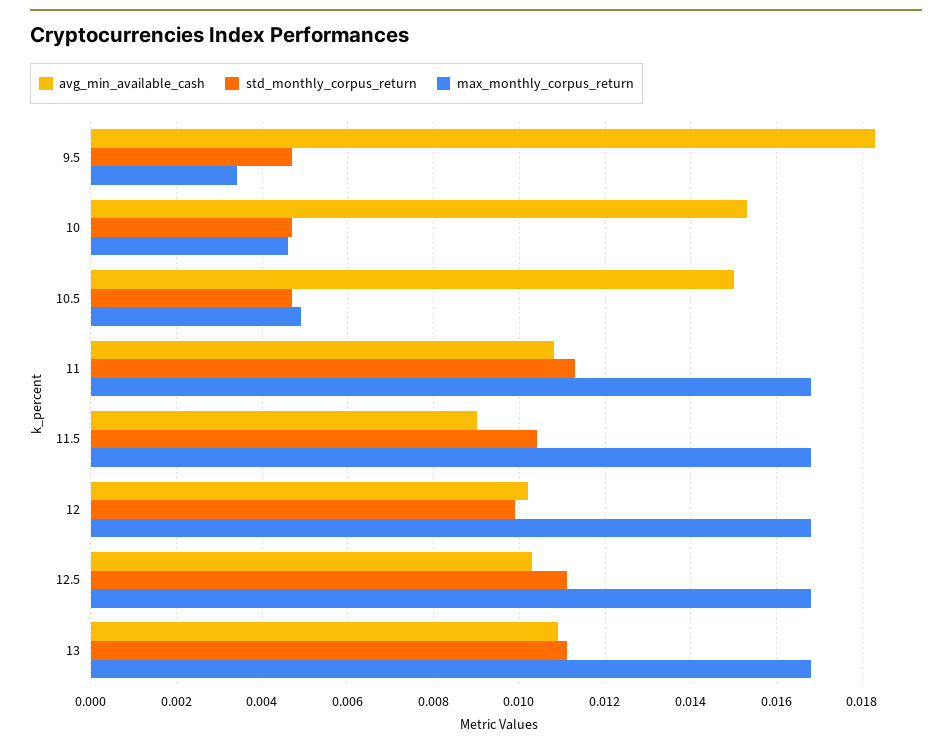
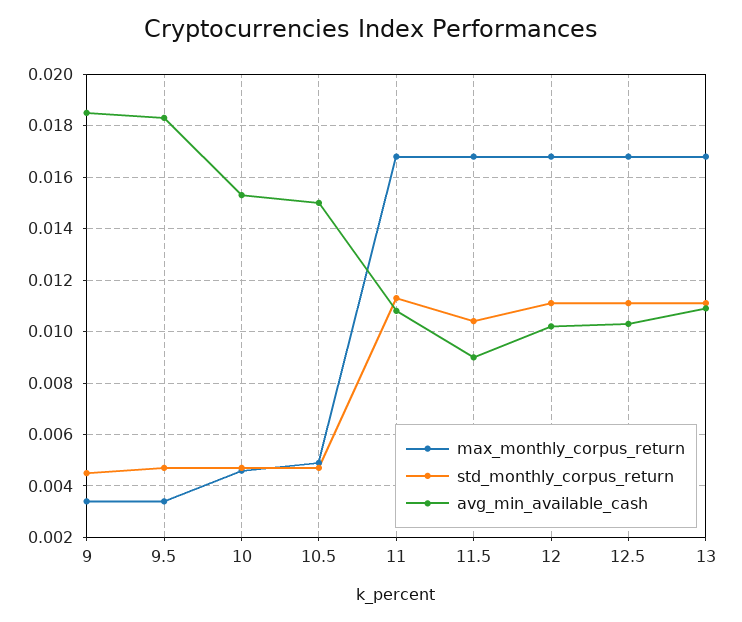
  {
    "avg_min_available_cash": {
      "9.5": 0.0185,
      "10": 0.0155,
      "10.5": 0.015,
      "11": 0.011,
      "11.5": 0.009,
      "12": 0.01,
      "12.5": 0.0105,
-     "13": 0.011
+     "13": 0.011,
+     "9": 0.0185
    },
    "std_monthly_corpus_return": {
      "9.5": 0.0045,
      "10": 0.0045,
      "10.5": 0.0045,
      "11": 0.0115,
      "11.5": 0.0105,
-     "12": 0.01,
+     "12": 0.011,
      "12.5": 0.011,
-     "13": 0.011
+     "13": 0.011,
+     "9": 0.0045
    },
    "max_monthly_corpus_return": {
      "9.5": 0.0035,
      "10": 0.0045,
      "10.5": 0.005,
      "11": 0.017,
      "11.5": 0.017,
      "12": 0.017,
      "12.5": 0.017,
-     "13": 0.017
+     "13": 0.017,
+     "9": 0.0035
    }
  }

